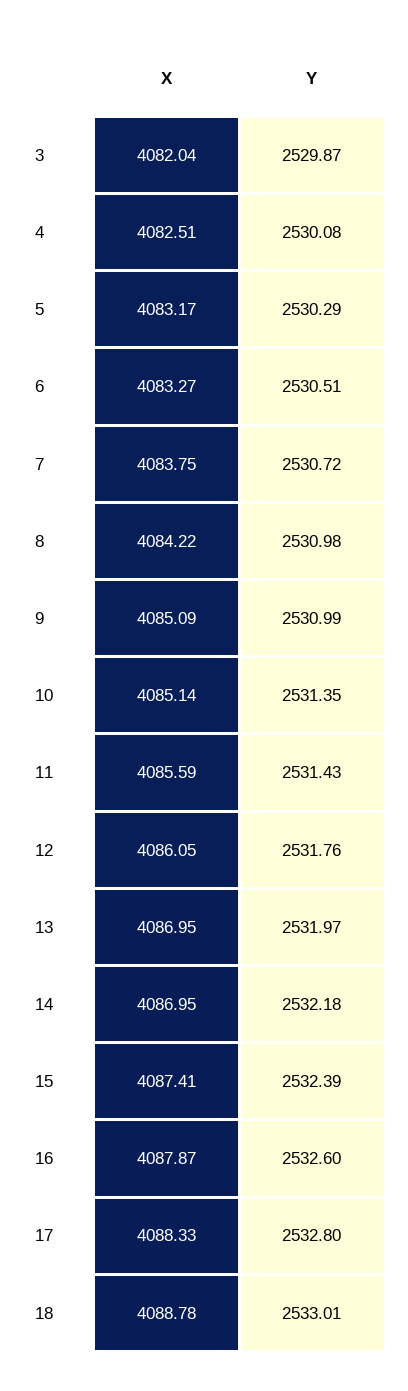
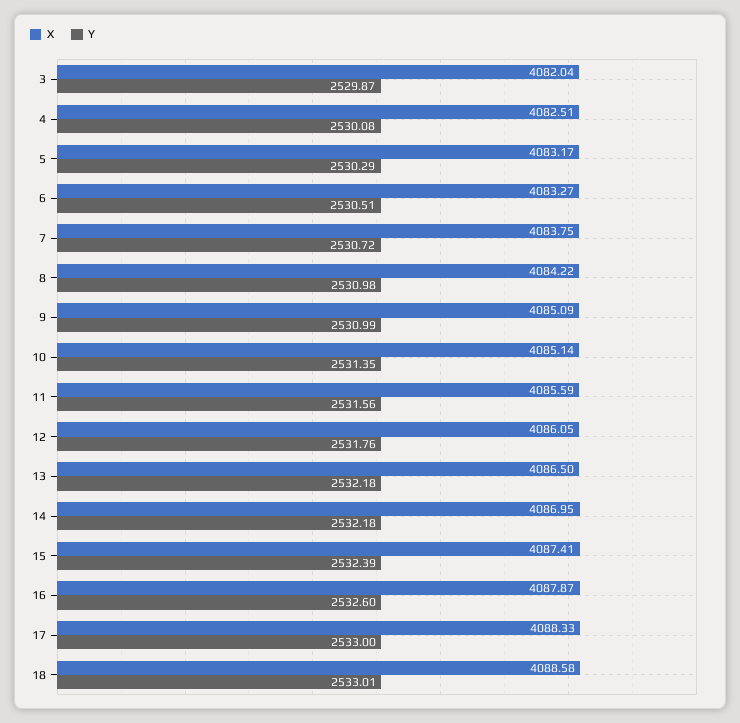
  {
    "X": {
      "3": 4082.04,
      "4": 4082.51,
      "5": 4083.17,
      "6": 4083.27,
      "7": 4083.75,
      "8": 4084.22,
      "9": 4085.09,
      "10": 4085.14,
      "11": 4085.59,
      "12": 4086.05,
-     "13": 4086.95,
+     "13": 4086.5,
      "14": 4086.95,
      "15": 4087.41,
      "16": 4087.87,
      "17": 4088.33,
-     "18": 4088.78
+     "18": 4088.58
    },
    "Y": {
      "3": 2529.87,
      "4": 2530.08,
      "5": 2530.29,
      "6": 2530.51,
      "7": 2530.72,
      "8": 2530.98,
      "9": 2530.99,
      "10": 2531.35,
-     "11": 2531.43,
+     "11": 2531.56,
      "12": 2531.76,
-     "13": 2531.97,
+     "13": 2532.18,
      "14": 2532.18,
      "15": 2532.39,
      "16": 2532.6,
-     "17": 2532.8,
+     "17": 2533,
      "18": 2533.01
    }
  }

